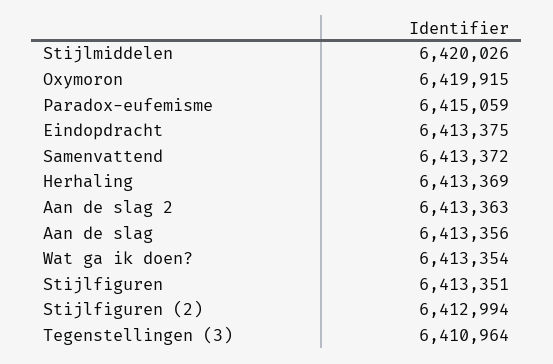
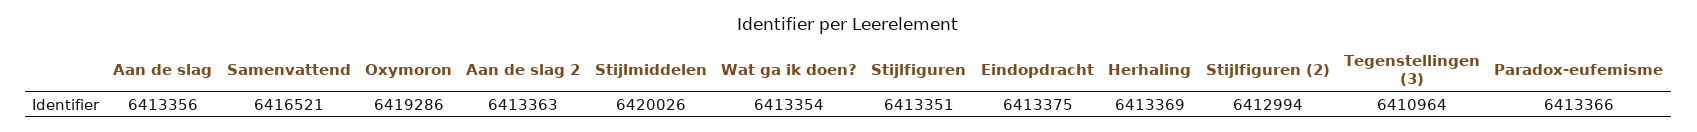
  {
    "Stijlmiddelen": 6420026,
-   "Oxymoron": 6419915,
+   "Oxymoron": 6419286,
-   "Paradox-eufemisme": 6415059,
+   "Paradox-eufemisme": 6413366,
    "Eindopdracht": 6413375,
-   "Samenvattend": 6413372,
+   "Samenvattend": 6416521,
    "Herhaling": 6413369,
    "Aan de slag 2": 6413363,
    "Aan de slag": 6413356,
    "Wat ga ik doen?": 6413354,
    "Stijlfiguren": 6413351,
    "Stijlfiguren (2)": 6412994,
    "Tegenstellingen (3)": 6410964
  }

